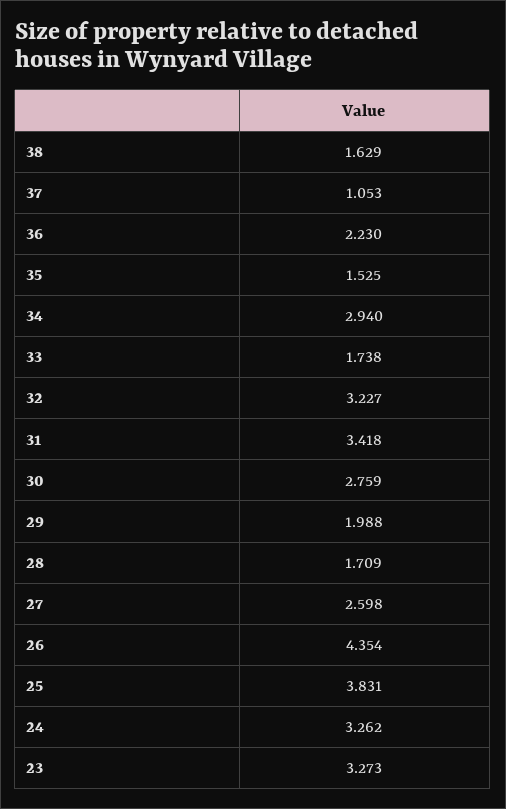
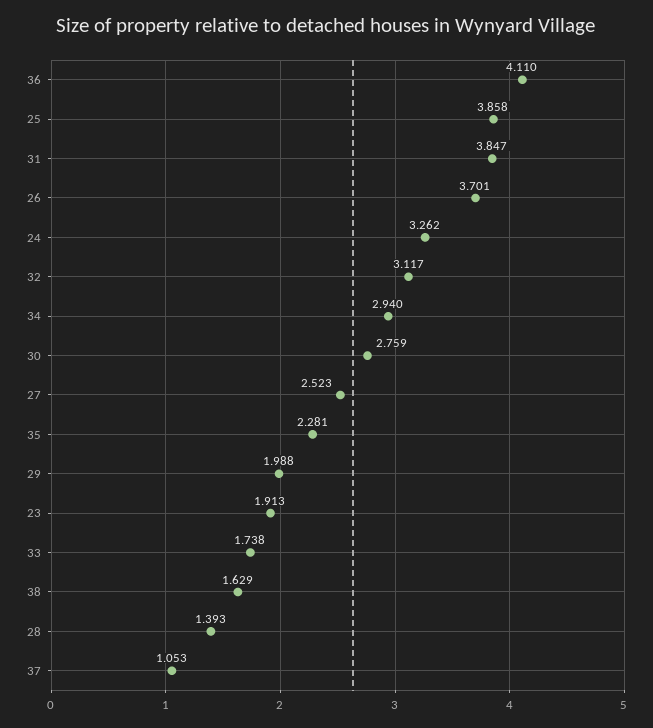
  {
    "38": 1.629,
    "37": 1.053,
-   "36": 2.23,
+   "36": 4.11,
-   "35": 1.525,
+   "35": 2.281,
    "34": 2.94,
    "33": 1.738,
-   "32": 3.227,
+   "32": 3.117,
-   "31": 3.418,
+   "31": 3.847,
    "30": 2.759,
    "29": 1.988,
-   "28": 1.709,
+   "28": 1.393,
-   "27": 2.598,
+   "27": 2.523,
-   "26": 4.354,
+   "26": 3.701,
-   "25": 3.831,
+   "25": 3.858,
    "24": 3.262,
-   "23": 3.273
+   "23": 1.913
  }

